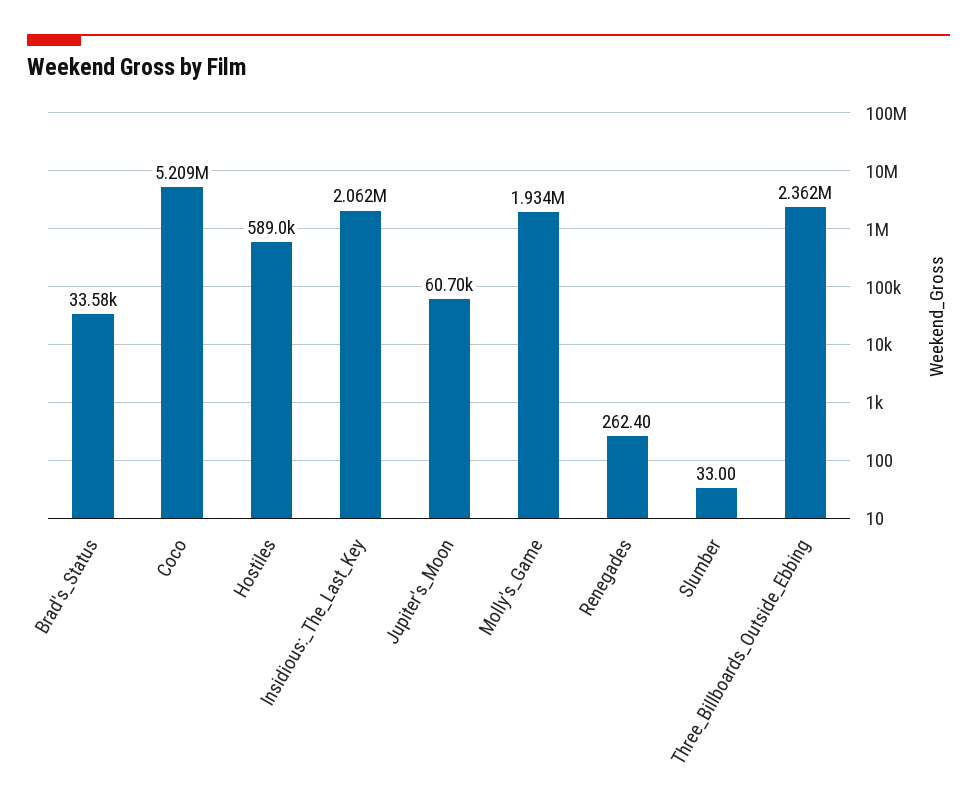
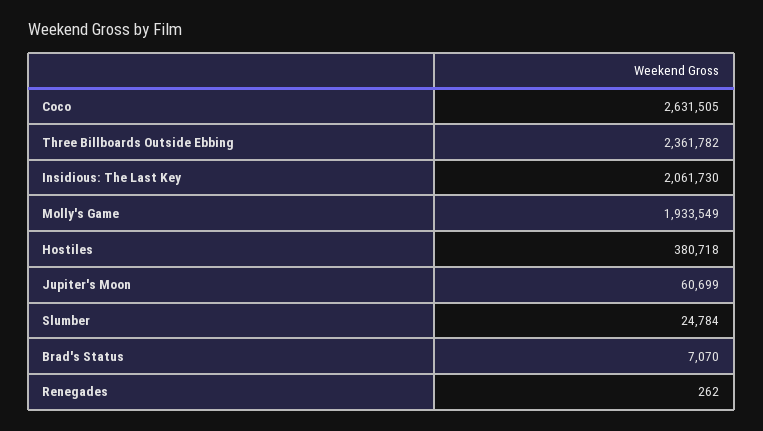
  {
-   "Brad's_Status": 33580,
+   "Brad's_Status": 7070,
-   "Coco": 5209000,
+   "Coco": 2631505,
-   "Hostiles": 589000,
+   "Hostiles": 380718,
    "Insidious:_The_Last_Key": 2061730,
    "Jupiter's_Moon": 60699,
    "Molly's_Game": 1933549,
    "Renegades": 262.4,
-   "Slumber": 33,
+   "Slumber": 24784,
    "Three_Billboards_Outside_Ebbing": 2361782
  }

